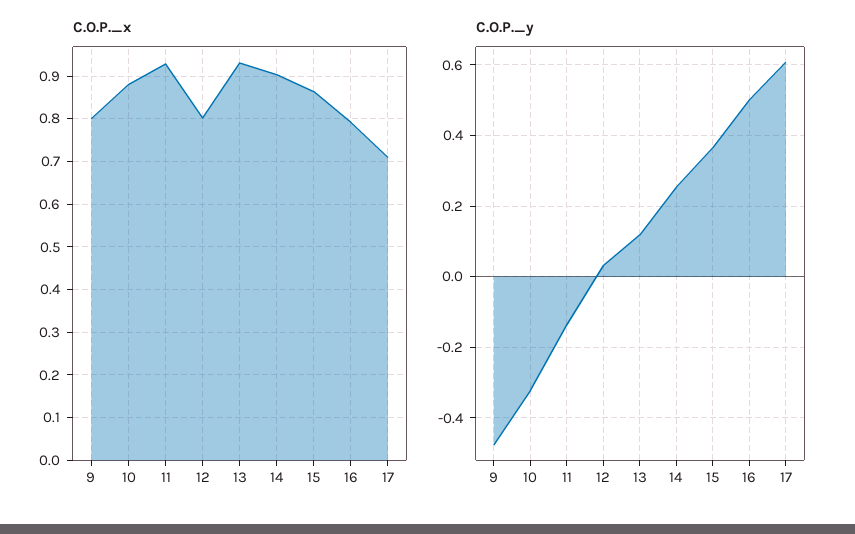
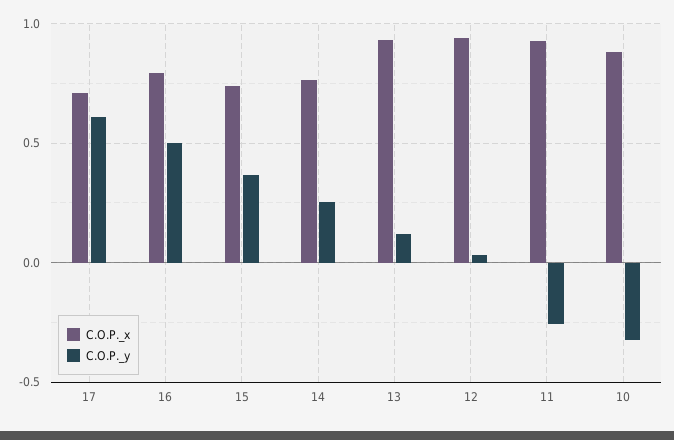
  {
    "C.O.P._x": {
-     "9": 0.8,
      "10": 0.88,
      "11": 0.92,
-     "12": 0.8,
+     "12": 0.95,
      "13": 0.94,
-     "14": 0.9,
+     "14": 0.75,
-     "15": 0.86,
+     "15": 0.75,
      "16": 0.8,
      "17": 0.7
    },
    "C.O.P._y": {
-     "9": -0.48,
      "10": -0.32,
-     "11": -0.14,
+     "11": -0.25,
      "12": 0.04,
      "13": 0.12,
      "14": 0.26,
      "15": 0.36,
      "16": 0.5,
      "17": 0.6
    }
  }

